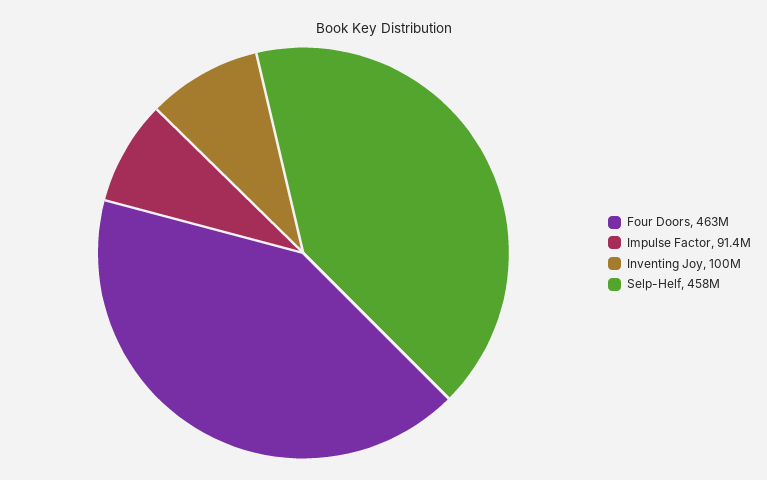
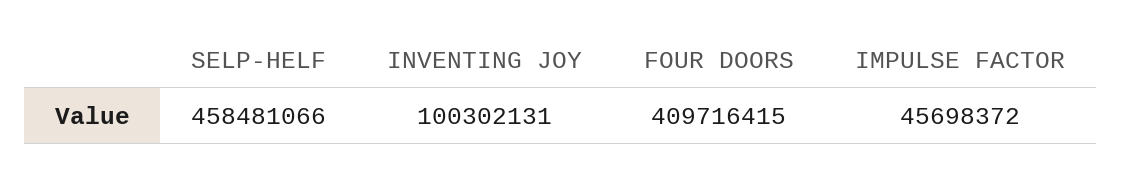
  {
-   "Four Doors": 463000000,
+   "Four Doors": 409716415,
-   "Impulse Factor": 91400000,
+   "Impulse Factor": 45698372,
    "Inventing Joy": 100302131,
    "Selp-Helf": 458481066
  }

